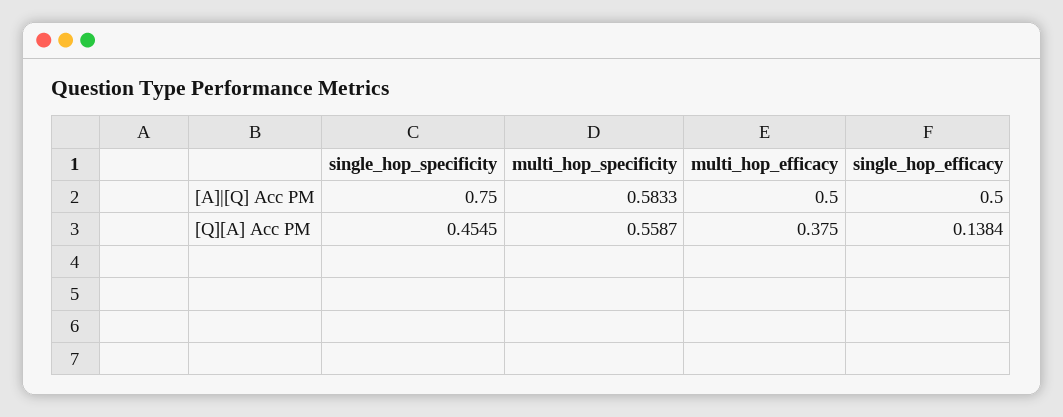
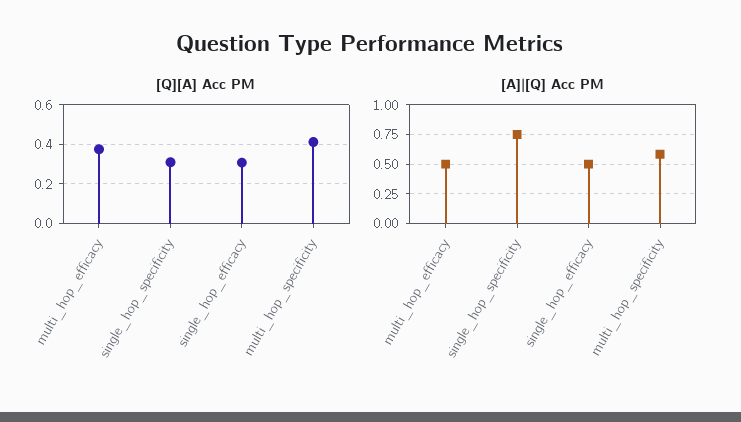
  {
    "[A]|[Q] Acc PM": {
      "single_hop_specificity": 0.75,
      "multi_hop_specificity": 0.5833,
      "multi_hop_efficacy": 0.5,
      "single_hop_efficacy": 0.5
    },
    "[Q][A] Acc PM": {
-     "single_hop_specificity": 0.4545,
+     "single_hop_specificity": 0.3,
-     "multi_hop_specificity": 0.5587,
+     "multi_hop_specificity": 0.4,
      "multi_hop_efficacy": 0.375,
-     "single_hop_efficacy": 0.1384
+     "single_hop_efficacy": 0.3
    }
  }

